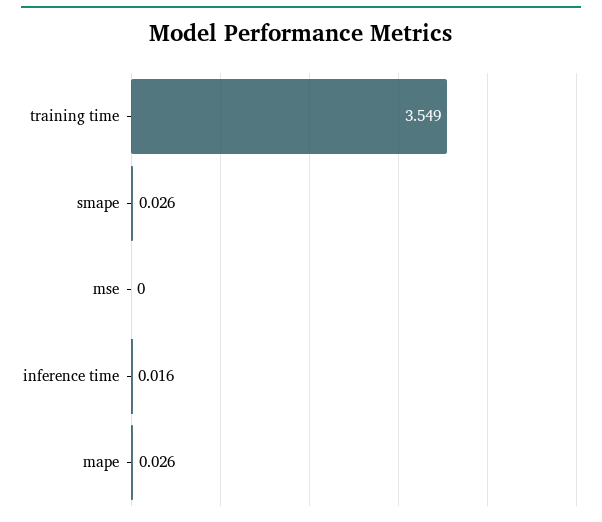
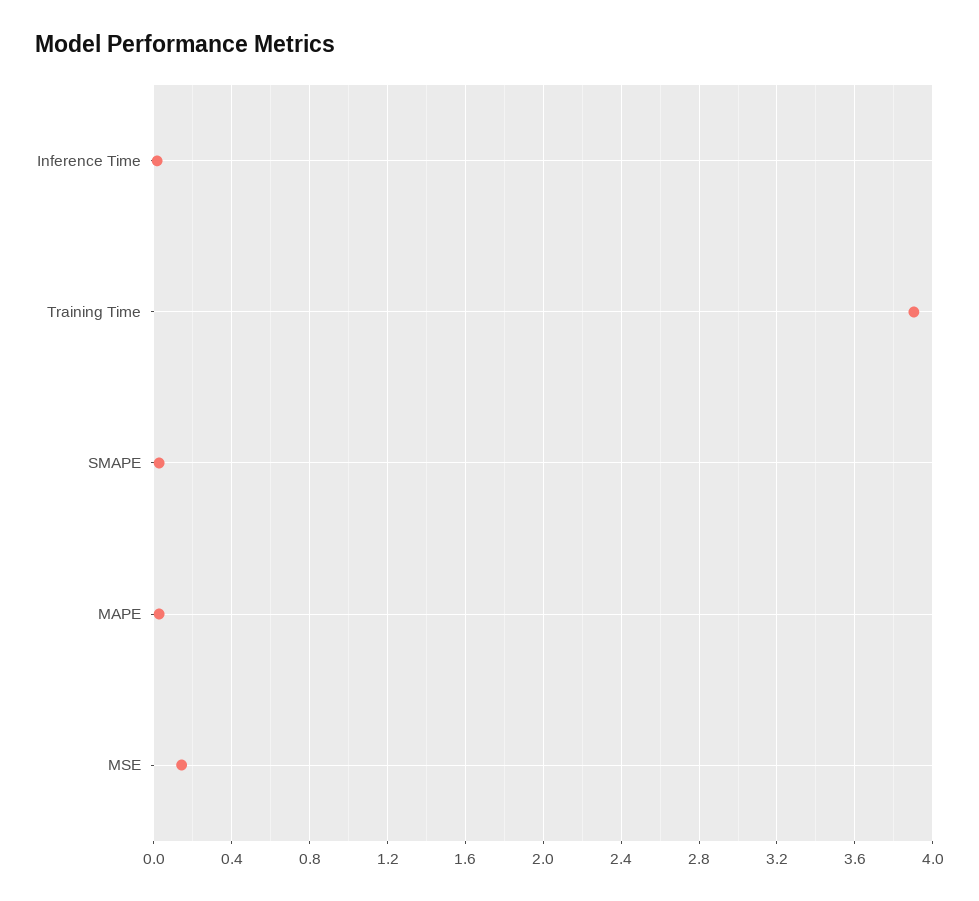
  {
-   "training time": 3.549,
+   "training time": 3.9,
    "smape": 0.026,
-   "mse": 0,
+   "mse": 0.15,
    "inference time": 0.016,
    "mape": 0.026
  }

